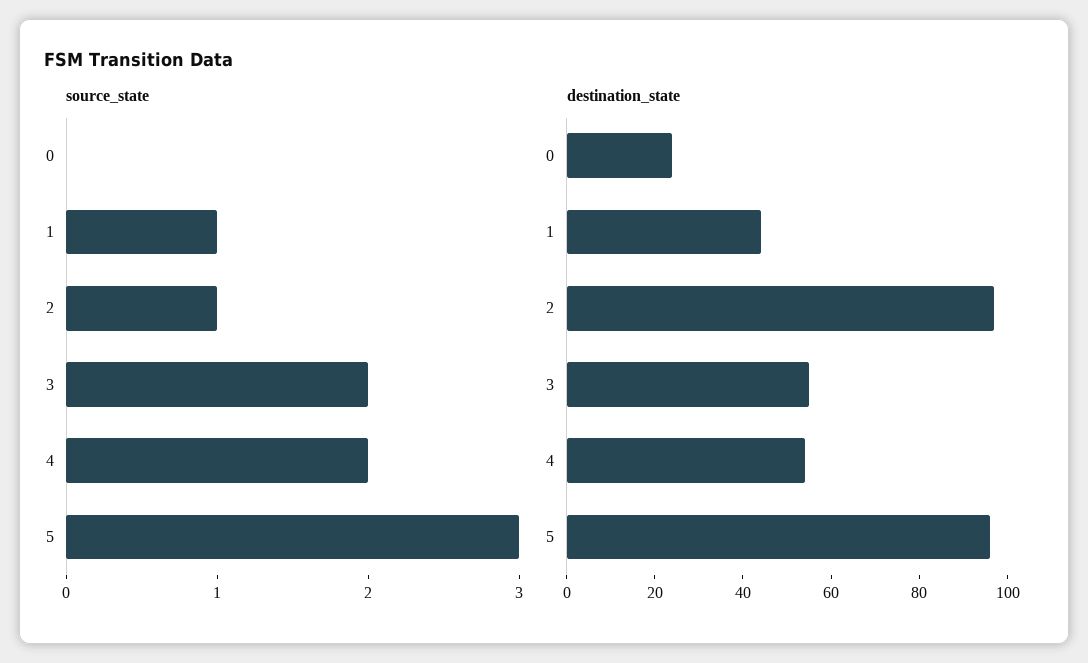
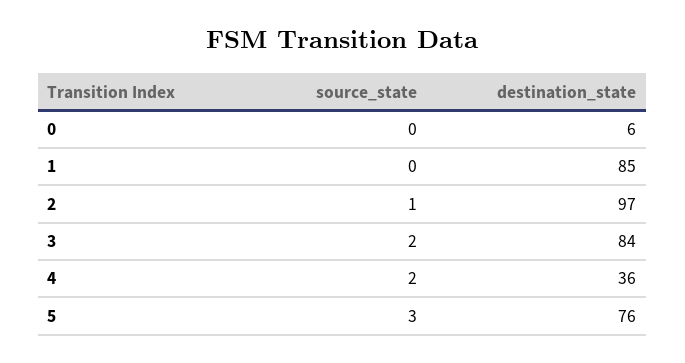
  {
    "source_state": {
      "0": 0,
-     "1": 1,
+     "1": 0,
      "2": 1,
      "3": 2,
      "4": 2,
      "5": 3
    },
    "destination_state": {
-     "0": 25,
+     "0": 6,
-     "1": 45,
+     "1": 85,
      "2": 97,
-     "3": 55,
+     "3": 84,
-     "4": 55,
+     "4": 36,
-     "5": 95
+     "5": 76
    }
  }

